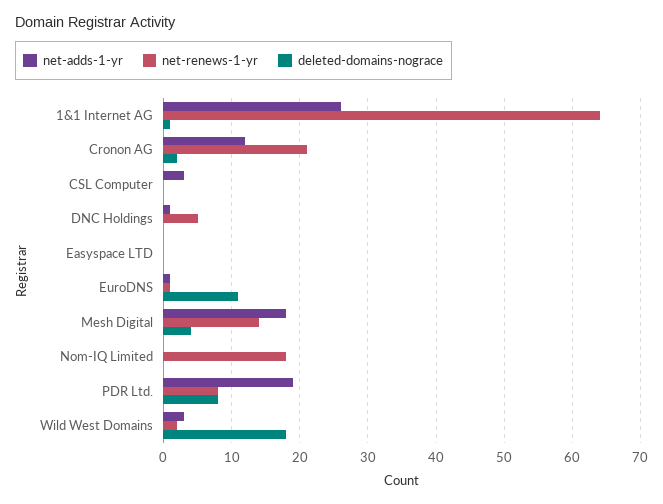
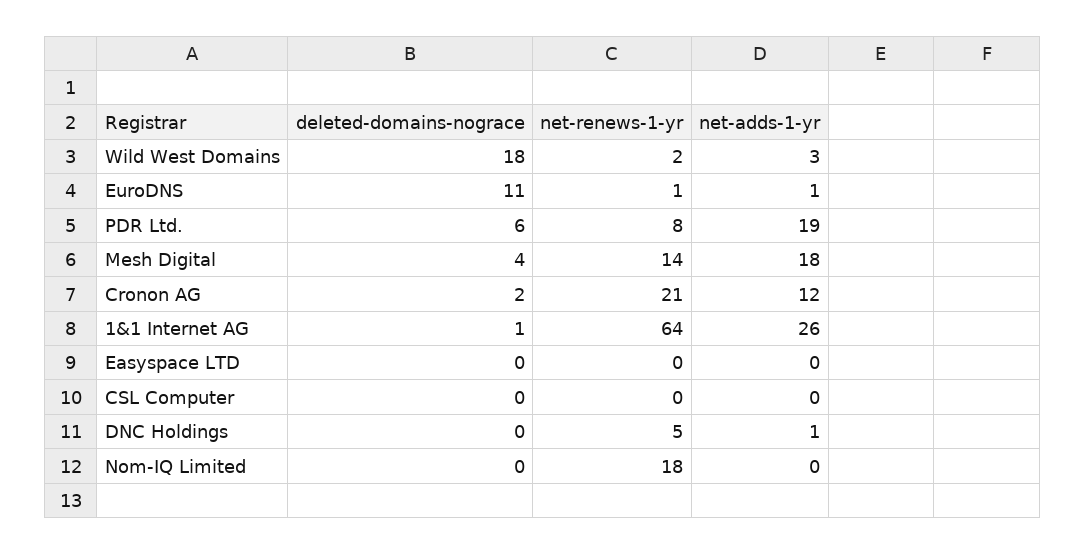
  {
    "net-adds-1-yr": {
      "1&1 Internet AG": 26,
      "Cronon AG": 12,
-     "CSL Computer": 3,
+     "CSL Computer": 0,
      "DNC Holdings": 1,
      "Easyspace LTD": 0,
      "EuroDNS": 1,
      "Mesh Digital": 18,
      "Nom-IQ Limited": 0,
      "PDR Ltd.": 19,
      "Wild West Domains": 3
    },
    "net-renews-1-yr": {
      "1&1 Internet AG": 64,
      "Cronon AG": 21,
      "CSL Computer": 0,
      "DNC Holdings": 5,
      "Easyspace LTD": 0,
      "EuroDNS": 1,
      "Mesh Digital": 14,
      "Nom-IQ Limited": 18,
      "PDR Ltd.": 8,
      "Wild West Domains": 2
    },
    "deleted-domains-nograce": {
      "1&1 Internet AG": 1,
      "Cronon AG": 2,
      "CSL Computer": 0,
      "DNC Holdings": 0,
      "Easyspace LTD": 0,
      "EuroDNS": 11,
      "Mesh Digital": 4,
      "Nom-IQ Limited": 0,
-     "PDR Ltd.": 8,
+     "PDR Ltd.": 6,
      "Wild West Domains": 18
    }
  }

